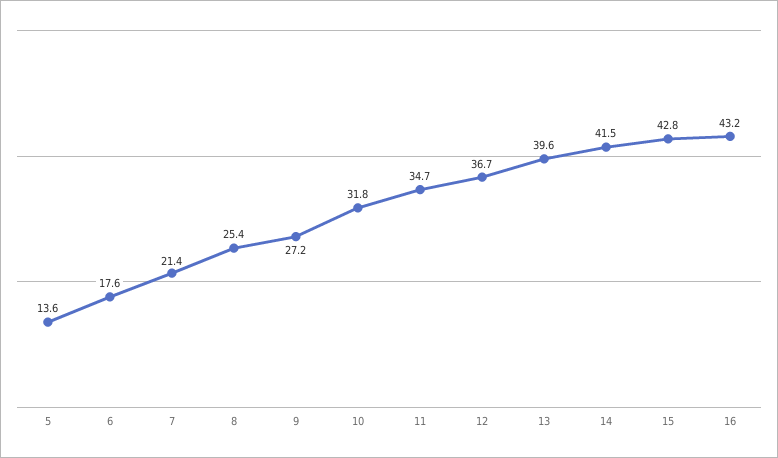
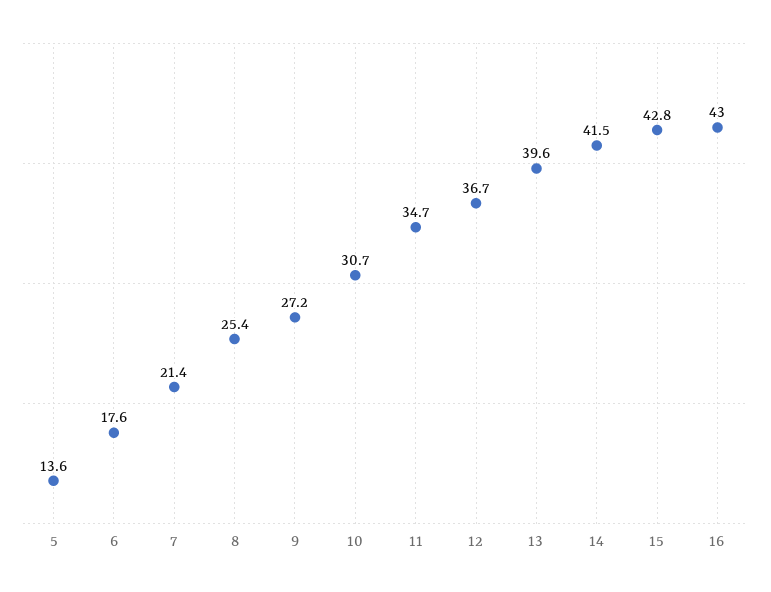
  {
    "5": 13.6,
    "6": 17.6,
    "7": 21.4,
    "8": 25.4,
    "9": 27.2,
-   "10": 31.8,
+   "10": 30.7,
    "11": 34.7,
    "12": 36.7,
    "13": 39.6,
    "14": 41.5,
    "15": 42.8,
-   "16": 43.2
+   "16": 43
  }

